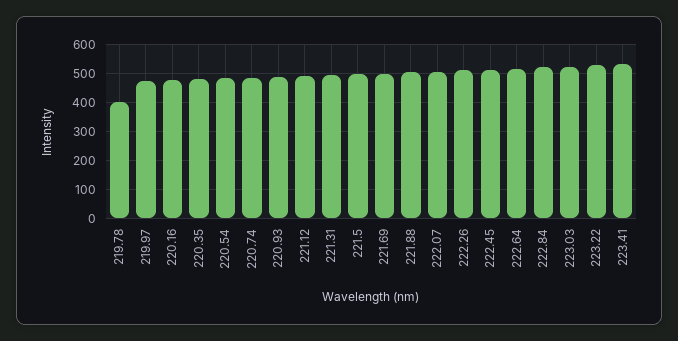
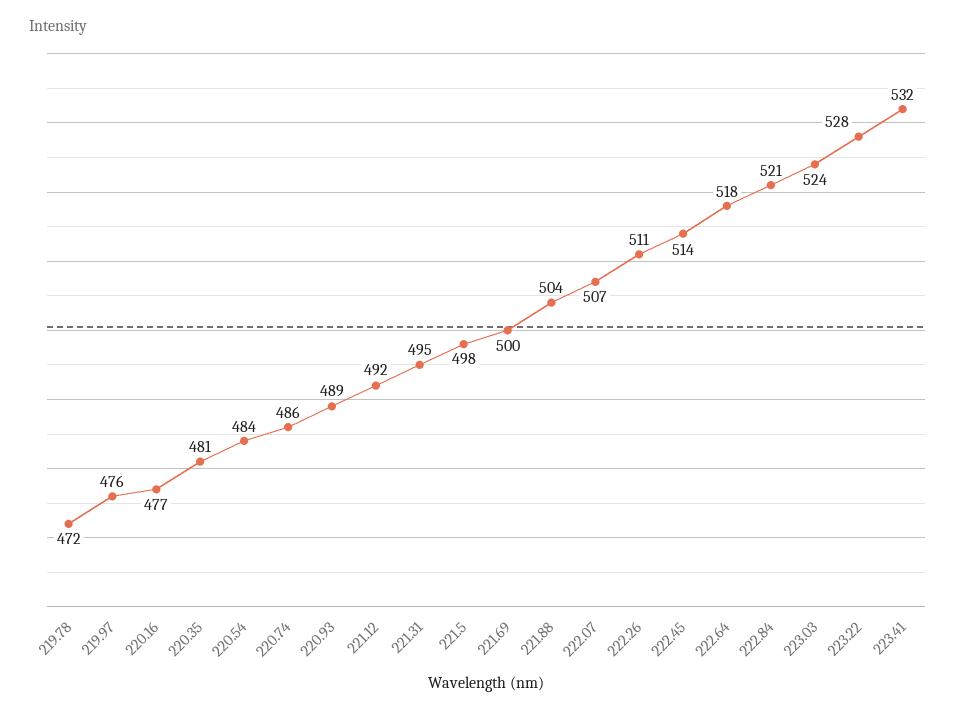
  {
-   "219.78": 400,
+   "219.78": 472,
    "219.97": 476,
    "220.16": 477,
    "220.35": 481,
    "220.54": 484,
    "220.74": 486,
    "220.93": 489,
    "221.12": 492,
    "221.31": 495,
    "221.5": 498,
    "221.69": 500,
    "221.88": 504,
    "222.07": 507,
    "222.26": 511,
    "222.45": 514,
    "222.64": 518,
    "222.84": 521,
    "223.03": 524,
    "223.22": 528,
    "223.41": 532
  }

